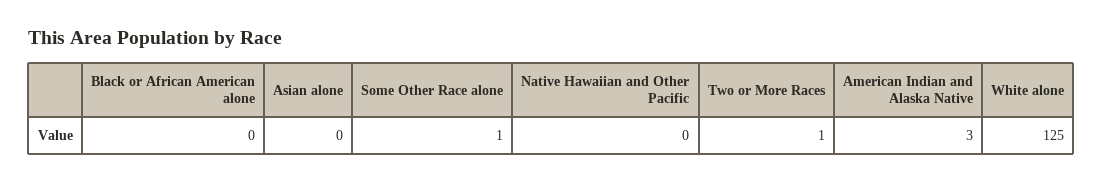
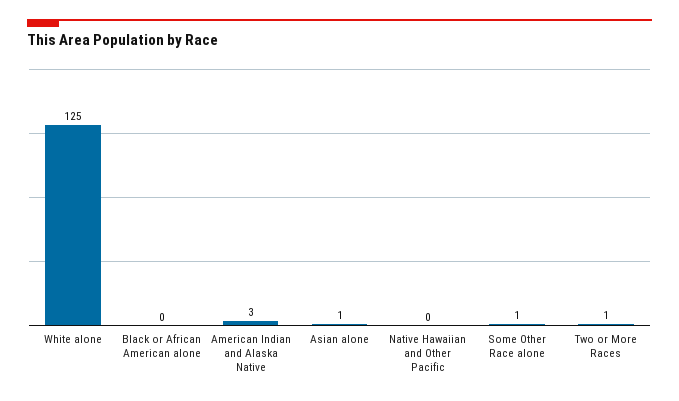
  {
    "Black or African American alone": 0,
-   "Asian alone": 0,
+   "Asian alone": 1,
    "Some Other Race alone": 1,
    "Native Hawaiian and Other Pacific": 0,
    "Two or More Races": 1,
    "American Indian and Alaska Native": 3,
    "White alone": 125
  }

